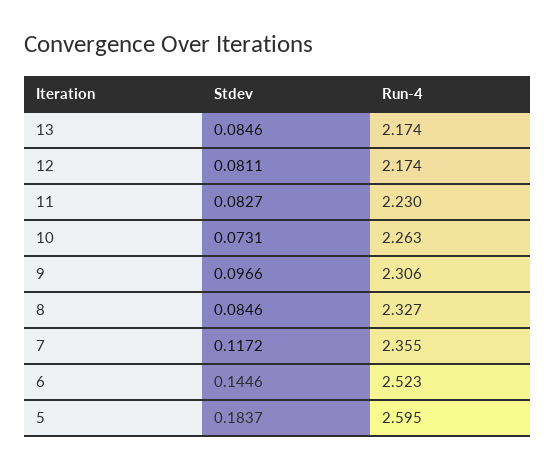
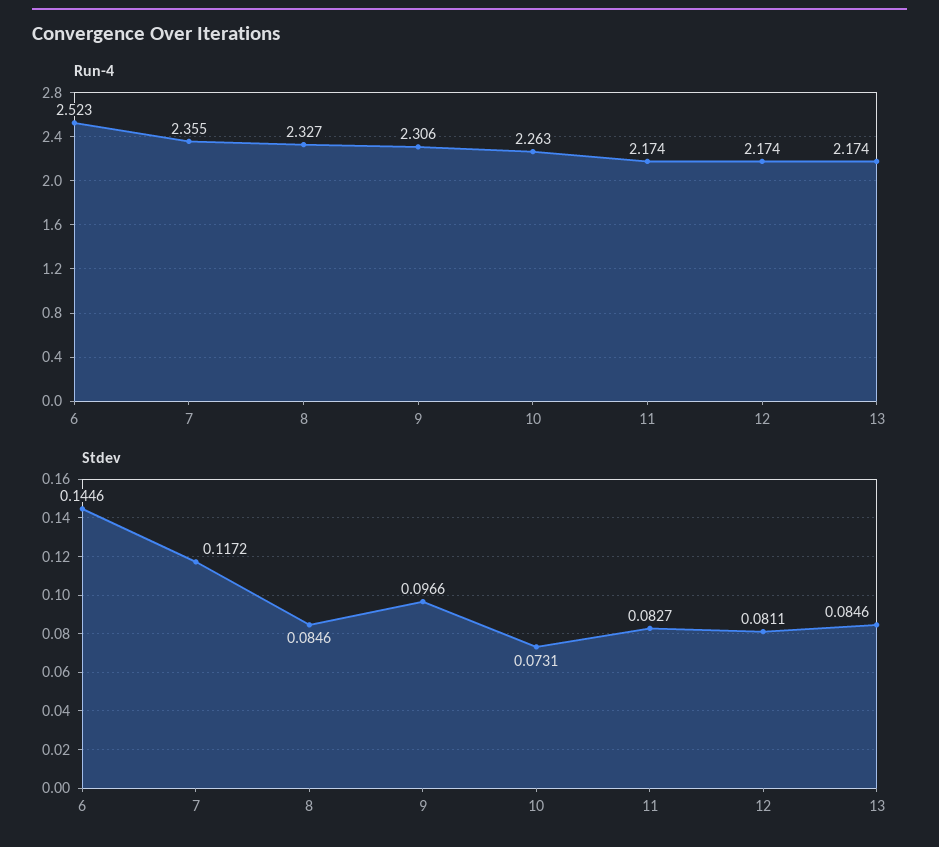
  {
    "Stdev": {
      "13": 0.0846,
      "12": 0.0811,
      "11": 0.0827,
      "10": 0.0731,
      "9": 0.0966,
      "8": 0.0846,
      "7": 0.1172,
-     "6": 0.1446,
+     "6": 0.1446
-     "5": 0.1837
    },
    "Run-4": {
      "13": 2.174,
      "12": 2.174,
-     "11": 2.23,
+     "11": 2.174,
      "10": 2.263,
      "9": 2.306,
      "8": 2.327,
      "7": 2.355,
-     "6": 2.523,
+     "6": 2.523
-     "5": 2.595
    }
  }

